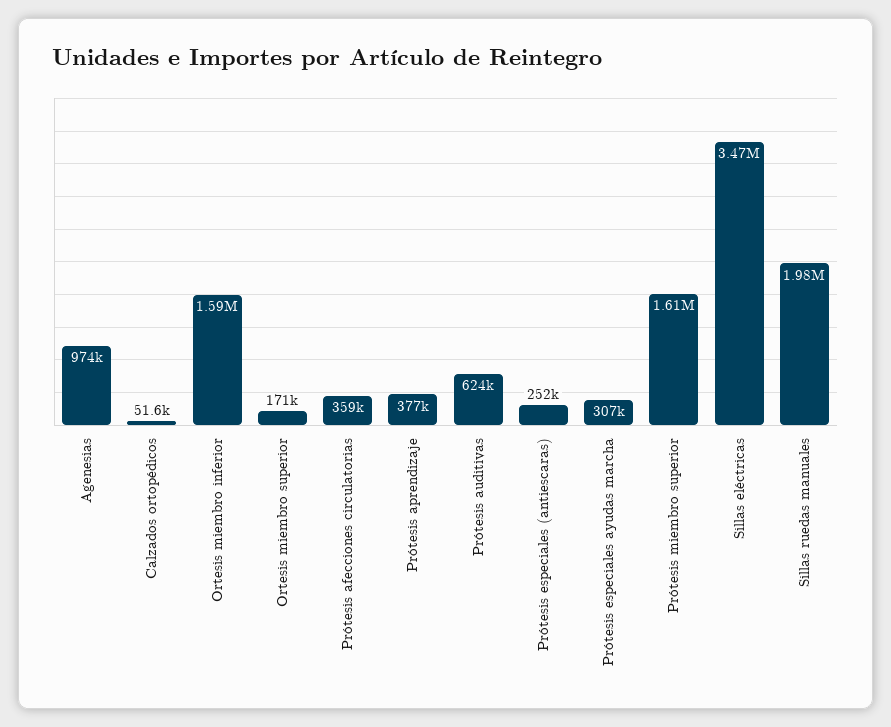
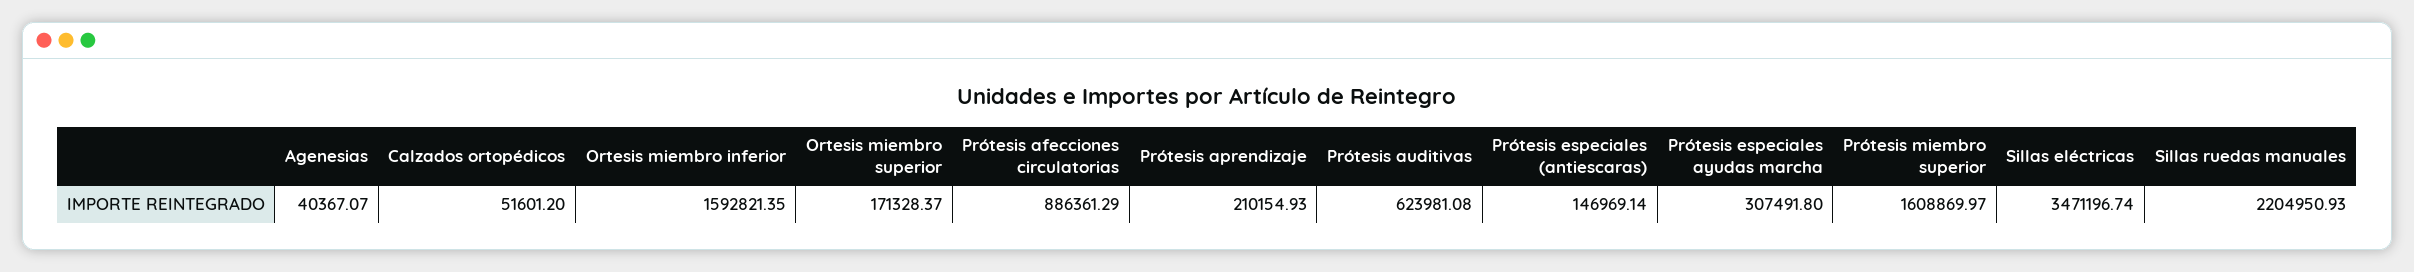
  {
-   "Agenesias": 974000,
+   "Agenesias": 40367.07,
    "Calzados ortopédicos": 51601.2,
    "Ortesis miembro inferior": 1592821.35,
    "Ortesis miembro superior": 171328.37,
-   "Prótesis afecciones circulatorias": 359000,
+   "Prótesis afecciones circulatorias": 886361.29,
-   "Prótesis aprendizaje": 377000,
+   "Prótesis aprendizaje": 210154.93,
    "Prótesis auditivas": 623981.08,
-   "Prótesis especiales (antiescaras)": 252000,
+   "Prótesis especiales (antiescaras)": 146969.14,
    "Prótesis especiales ayudas marcha": 307491.8,
    "Prótesis miembro superior": 1608869.97,
    "Sillas eléctricas": 3471196.74,
-   "Sillas ruedas manuales": 1980000
+   "Sillas ruedas manuales": 2204950.93
  }

